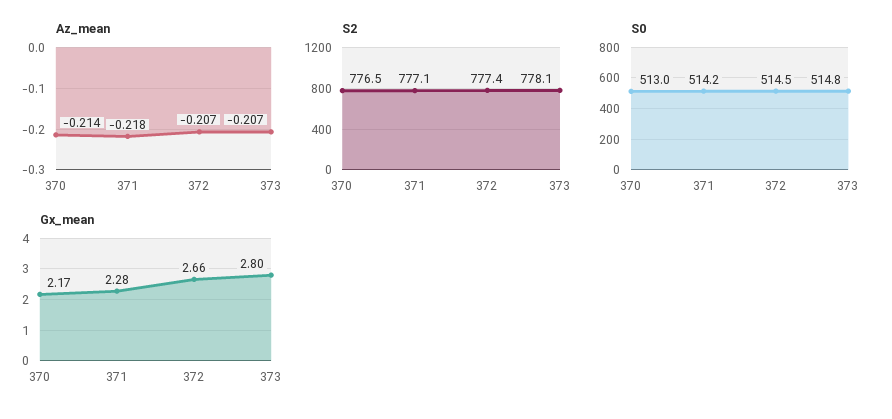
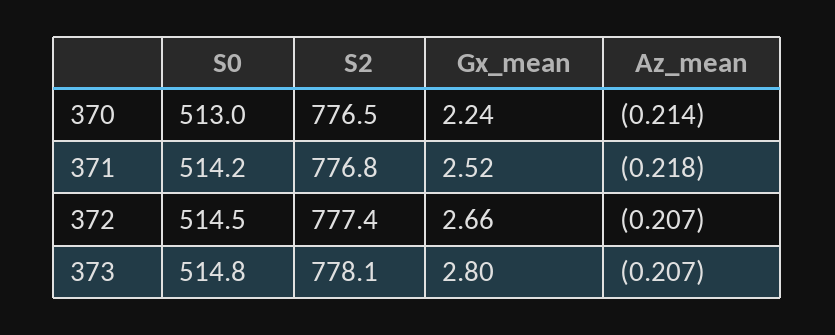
  {
    "Az_mean": {
      "370": -0.214,
      "371": -0.218,
      "372": -0.207,
      "373": -0.207
    },
    "S2": {
      "370": 776.5,
-     "371": 777.1,
+     "371": 776.8,
      "372": 777.4,
      "373": 778.1
    },
    "S0": {
      "370": 513,
      "371": 514.2,
      "372": 514.5,
      "373": 514.8
    },
    "Gx_mean": {
-     "370": 2.17,
+     "370": 2.24,
-     "371": 2.28,
+     "371": 2.52,
      "372": 2.66,
      "373": 2.8
    }
  }

